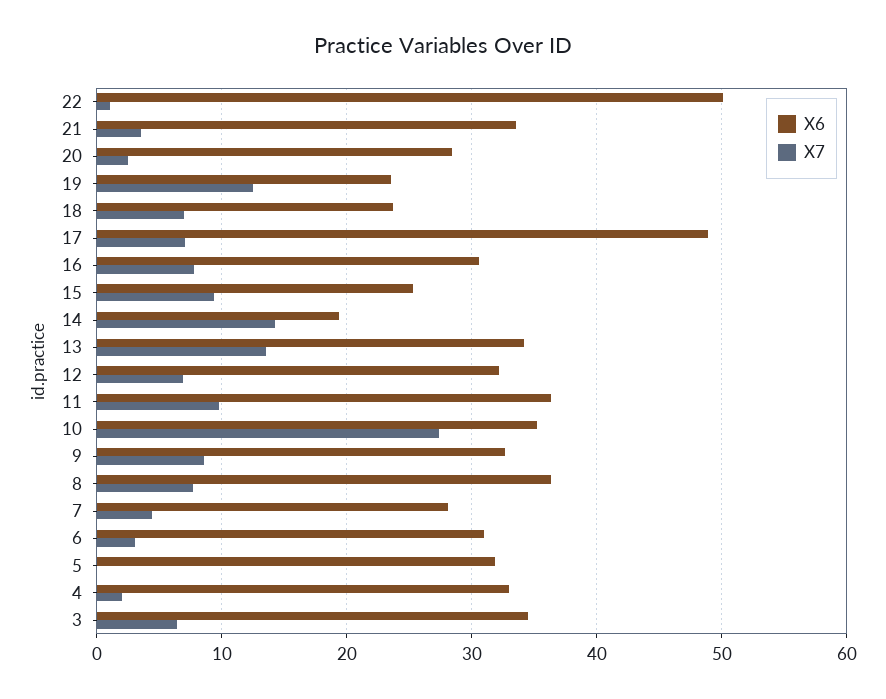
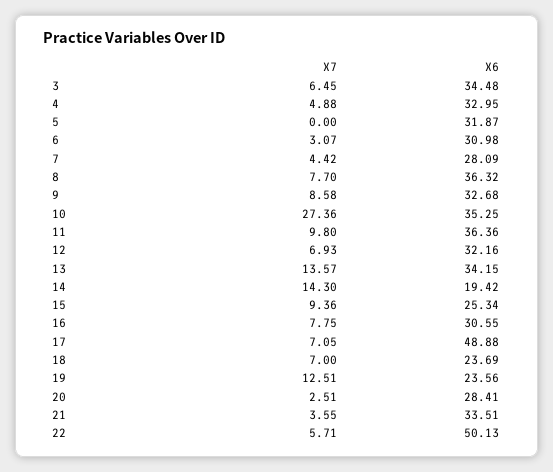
  {
    "X6": {
      "22": 50.13,
      "21": 33.51,
      "20": 28.41,
      "19": 23.56,
      "18": 23.69,
      "17": 48.88,
      "16": 30.55,
      "15": 25.34,
      "14": 19.42,
      "13": 34.15,
      "12": 32.16,
      "11": 36.36,
      "10": 35.25,
      "9": 32.68,
      "8": 36.32,
      "7": 28.09,
      "6": 30.98,
      "5": 31.87,
      "4": 32.95,
      "3": 34.48
    },
    "X7": {
-     "22": 1,
+     "22": 5.71,
      "21": 3.55,
      "20": 2.51,
      "19": 12.51,
      "18": 7,
      "17": 7.05,
      "16": 7.75,
      "15": 9.36,
      "14": 14.3,
      "13": 13.57,
      "12": 6.93,
      "11": 9.8,
      "10": 27.36,
      "9": 8.58,
      "8": 7.7,
      "7": 4.42,
      "6": 3.07,
      "5": 0,
-     "4": 2,
+     "4": 4.88,
      "3": 6.45
    }
  }

